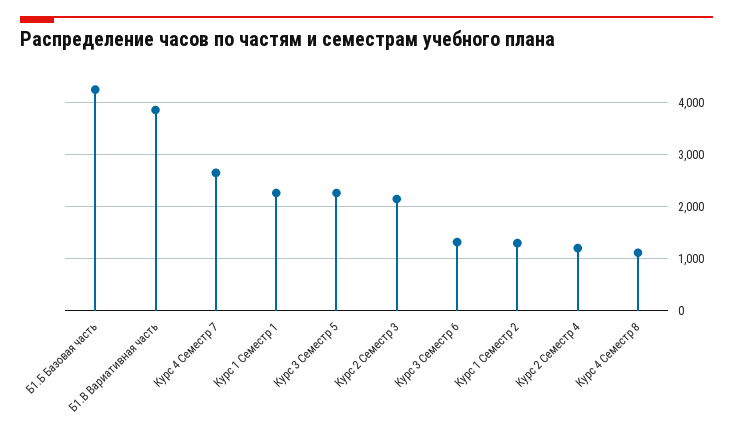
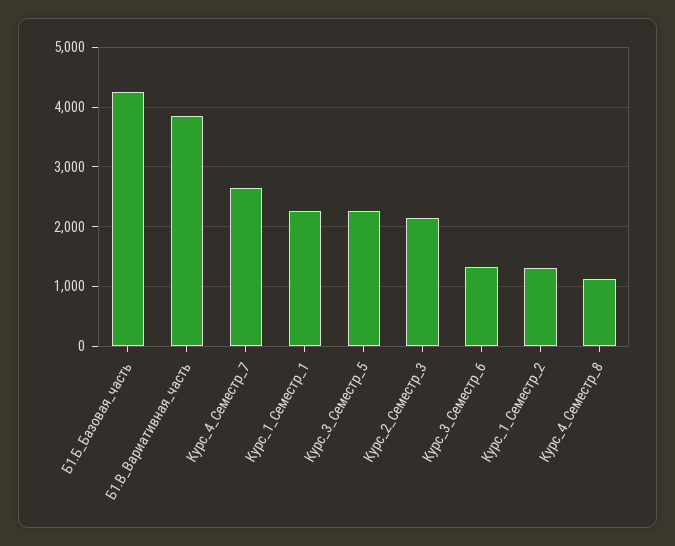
  {
    "Б1.Б Базовая часть": 4200,
    "Б1.В Вариативная часть": 3800,
    "Курс 4 Семестр 7": 2600,
    "Курс 1 Семестр 1": 2200,
    "Курс 3 Семестр 5": 2200,
    "Курс 2 Семестр 3": 2200,
    "Курс 3 Семестр 6": 1400,
    "Курс 1 Семестр 2": 1400,
-   "Курс 2 Семестр 4": 1200,
    "Курс 4 Семестр 8": 1200
  }

